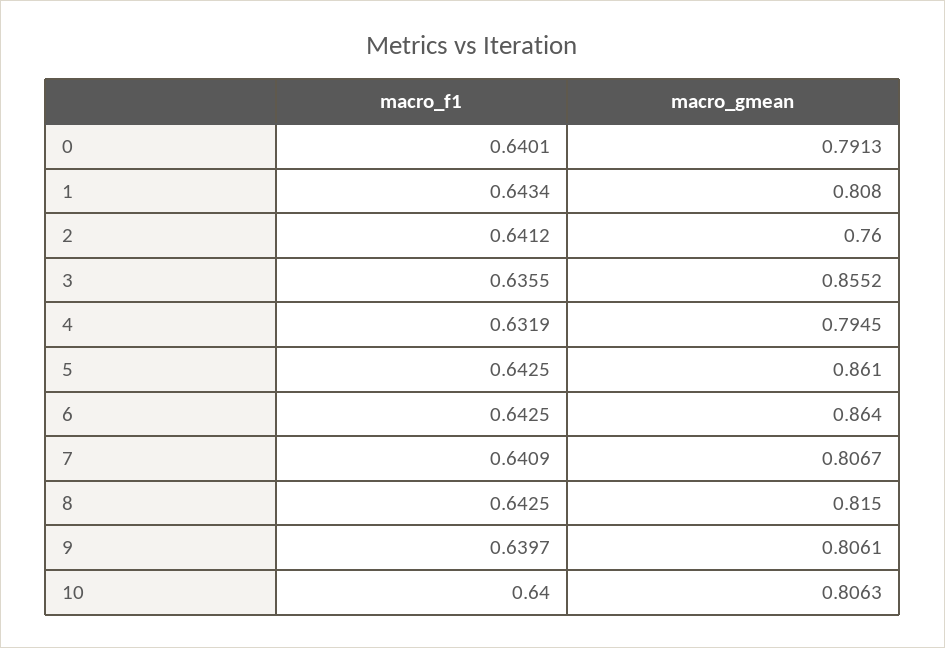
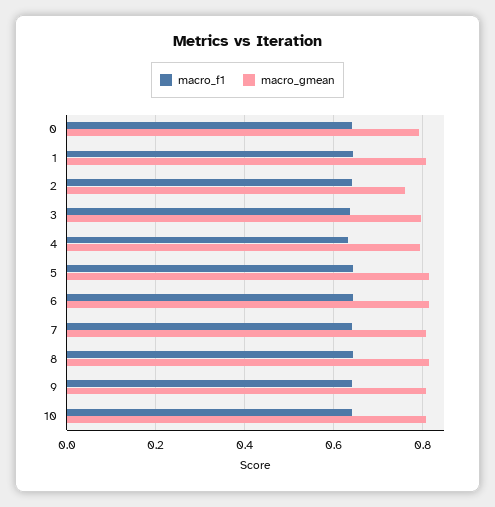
  {
    "macro_f1": {
      "0": 0.6401,
      "1": 0.6434,
      "2": 0.6412,
      "3": 0.6355,
      "4": 0.6319,
      "5": 0.6425,
      "6": 0.6425,
      "7": 0.6409,
      "8": 0.6425,
      "9": 0.6397,
      "10": 0.64
    },
    "macro_gmean": {
      "0": 0.7913,
      "1": 0.808,
      "2": 0.76,
-     "3": 0.8552,
+     "3": 0.8,
      "4": 0.7945,
-     "5": 0.861,
+     "5": 0.82,
-     "6": 0.864,
+     "6": 0.82,
      "7": 0.8067,
      "8": 0.815,
      "9": 0.8061,
      "10": 0.8063
    }
  }

